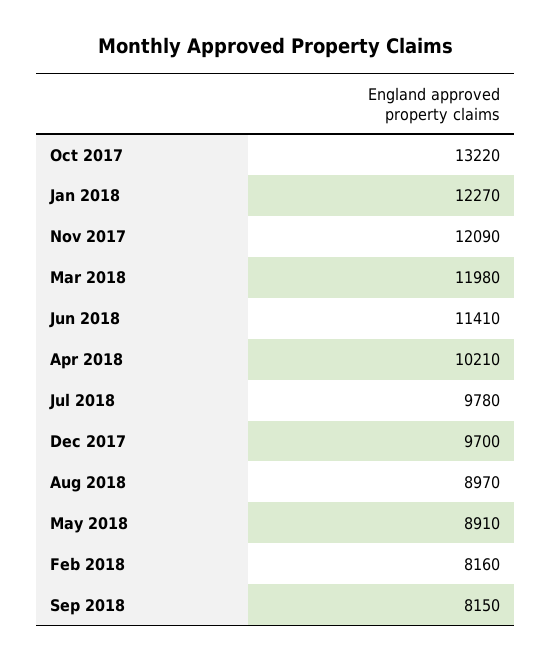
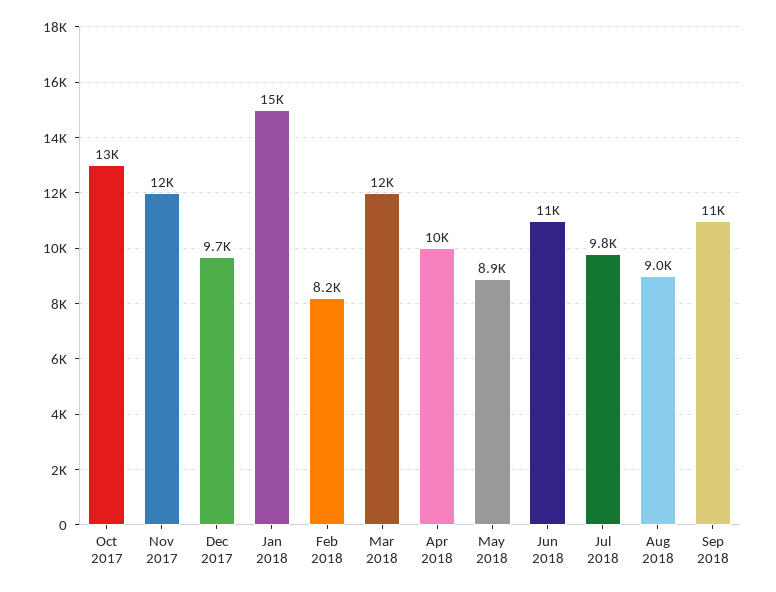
  {
    "Oct 2017": 13220,
-   "Jan 2018": 12270,
+   "Jan 2018": 15000,
    "Nov 2017": 12090,
    "Mar 2018": 11980,
    "Jun 2018": 11410,
    "Apr 2018": 10210,
    "Jul 2018": 9780,
    "Dec 2017": 9700,
    "Aug 2018": 8970,
    "May 2018": 8910,
    "Feb 2018": 8160,
-   "Sep 2018": 8150
+   "Sep 2018": 11000
  }

